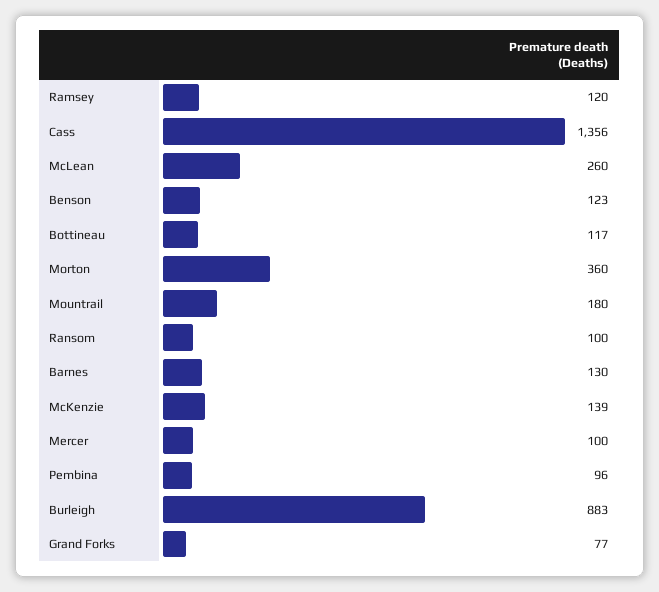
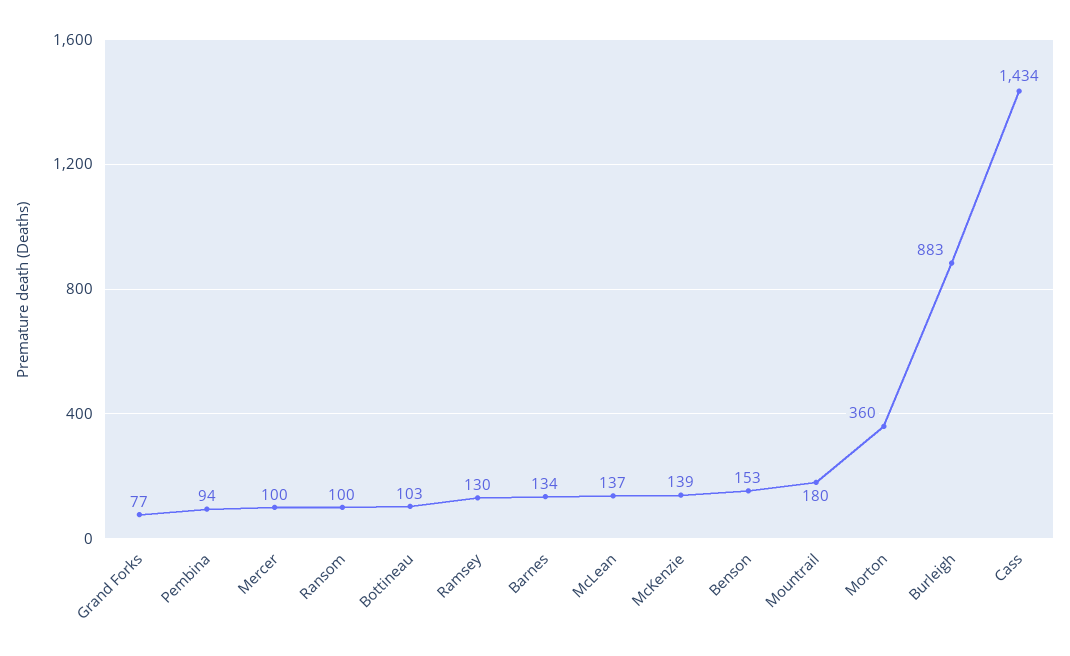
  {
-   "Ramsey": 120,
+   "Ramsey": 130,
-   "Cass": 1356,
+   "Cass": 1434,
-   "McLean": 260,
+   "McLean": 137,
-   "Benson": 123,
+   "Benson": 153,
-   "Bottineau": 117,
+   "Bottineau": 103,
    "Morton": 360,
    "Mountrail": 180,
    "Ransom": 100,
-   "Barnes": 130,
+   "Barnes": 134,
    "McKenzie": 139,
    "Mercer": 100,
-   "Pembina": 96,
+   "Pembina": 94,
    "Burleigh": 883,
    "Grand Forks": 77
  }

